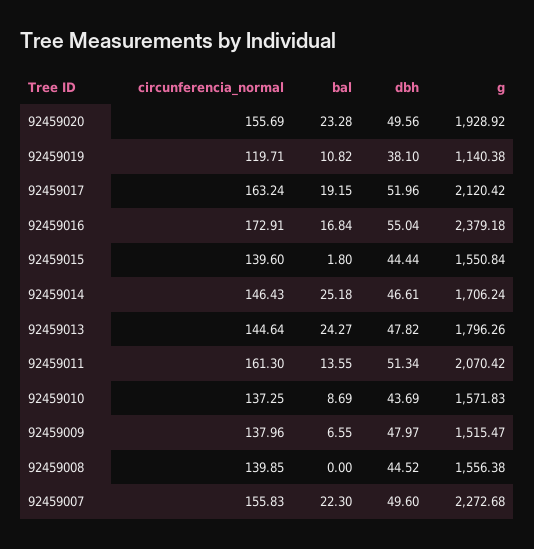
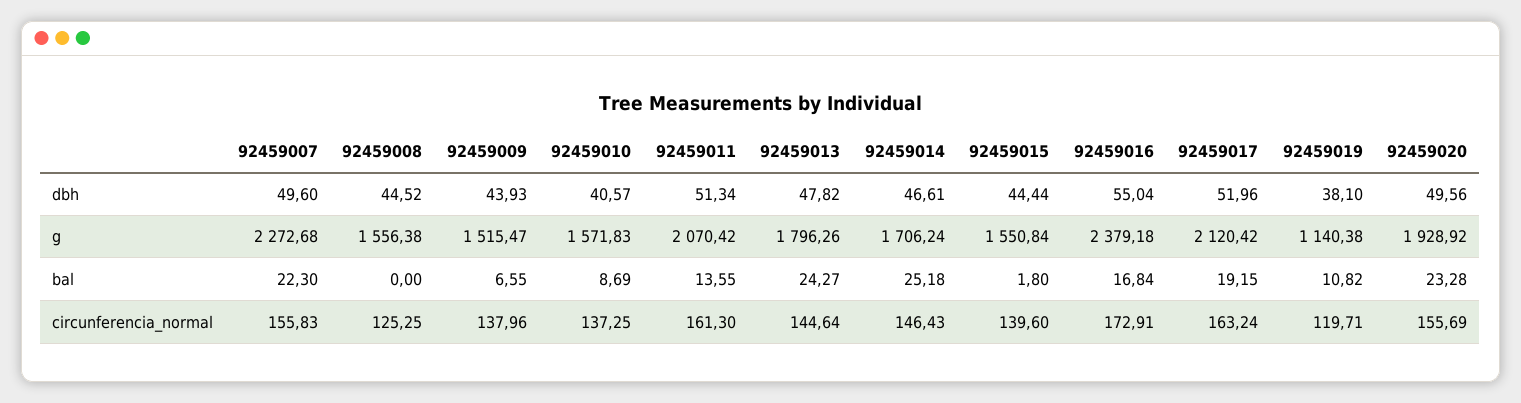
  {
    "circunferencia_normal": {
      "92459020": 155.69,
      "92459019": 119.71,
      "92459017": 163.24,
      "92459016": 172.91,
      "92459015": 139.6,
      "92459014": 146.43,
      "92459013": 144.64,
      "92459011": 161.3,
      "92459010": 137.25,
      "92459009": 137.96,
-     "92459008": 139.85,
+     "92459008": 125.25,
      "92459007": 155.83
    },
    "bal": {
      "92459020": 23.28,
      "92459019": 10.82,
      "92459017": 19.15,
      "92459016": 16.84,
      "92459015": 1.8,
      "92459014": 25.18,
      "92459013": 24.27,
      "92459011": 13.55,
      "92459010": 8.69,
      "92459009": 6.55,
      "92459008": 0,
      "92459007": 22.3
    },
    "dbh": {
      "92459020": 49.56,
      "92459019": 38.1,
      "92459017": 51.96,
      "92459016": 55.04,
      "92459015": 44.44,
      "92459014": 46.61,
      "92459013": 47.82,
      "92459011": 51.34,
-     "92459010": 43.69,
+     "92459010": 40.57,
-     "92459009": 47.97,
+     "92459009": 43.93,
      "92459008": 44.52,
      "92459007": 49.6
    },
    "g": {
      "92459020": 1928.92,
      "92459019": 1140.38,
      "92459017": 2120.42,
      "92459016": 2379.18,
      "92459015": 1550.84,
      "92459014": 1706.24,
      "92459013": 1796.26,
      "92459011": 2070.42,
      "92459010": 1571.83,
      "92459009": 1515.47,
      "92459008": 1556.38,
      "92459007": 2272.68
    }
  }

